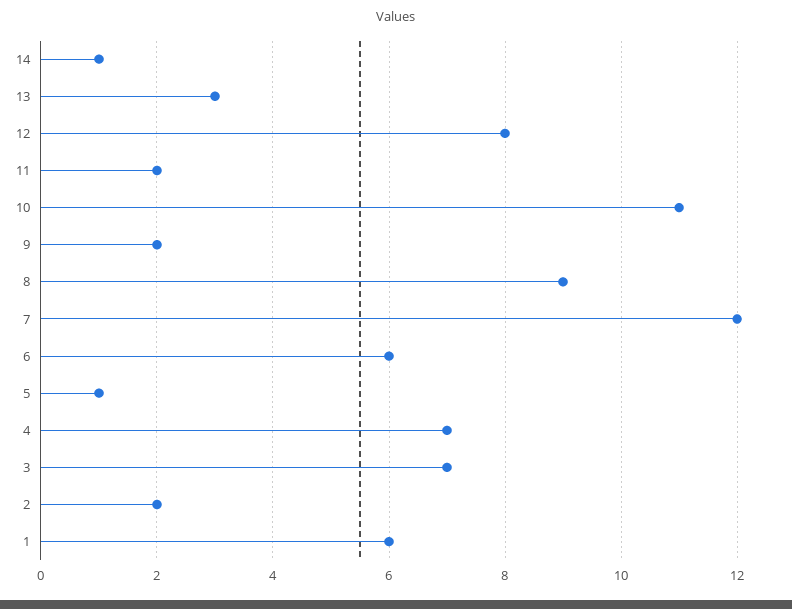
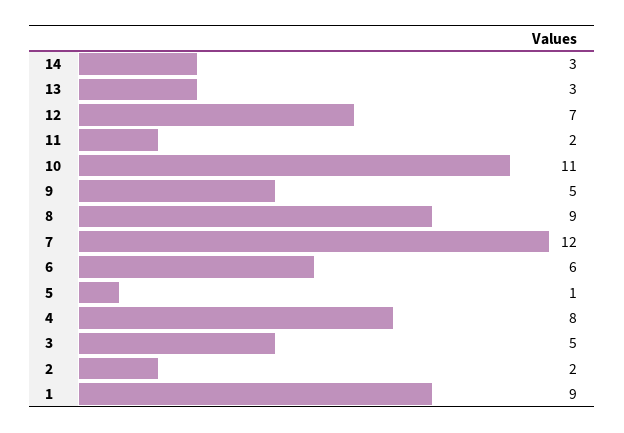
  {
-   "14": 1,
+   "14": 3,
    "13": 3,
-   "12": 8,
+   "12": 7,
    "11": 2,
    "10": 11,
-   "9": 2,
+   "9": 5,
    "8": 9,
    "7": 12,
    "6": 6,
    "5": 1,
-   "4": 7,
+   "4": 8,
-   "3": 7,
+   "3": 5,
    "2": 2,
-   "1": 6
+   "1": 9
  }

